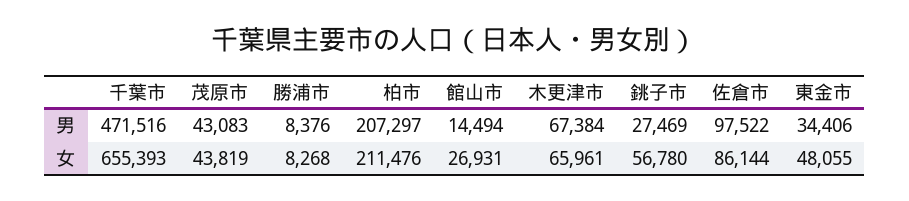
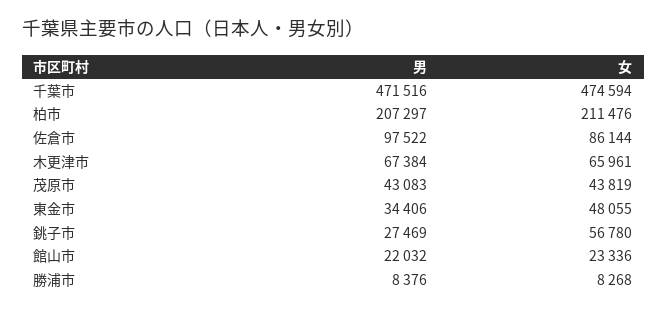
  {
    "千葉市": {
      "男": 471516,
-     "女": 655393
+     "女": 474594
    },
    "茂原市": {
      "男": 43083,
      "女": 43819
    },
    "勝浦市": {
      "男": 8376,
      "女": 8268
    },
    "柏市": {
      "男": 207297,
      "女": 211476
    },
    "館山市": {
-     "男": 14494,
+     "男": 22032,
-     "女": 26931
+     "女": 23336
    },
    "木更津市": {
      "男": 67384,
      "女": 65961
    },
    "銚子市": {
      "男": 27469,
      "女": 56780
    },
    "佐倉市": {
      "男": 97522,
      "女": 86144
    },
    "東金市": {
      "男": 34406,
      "女": 48055
    }
  }

